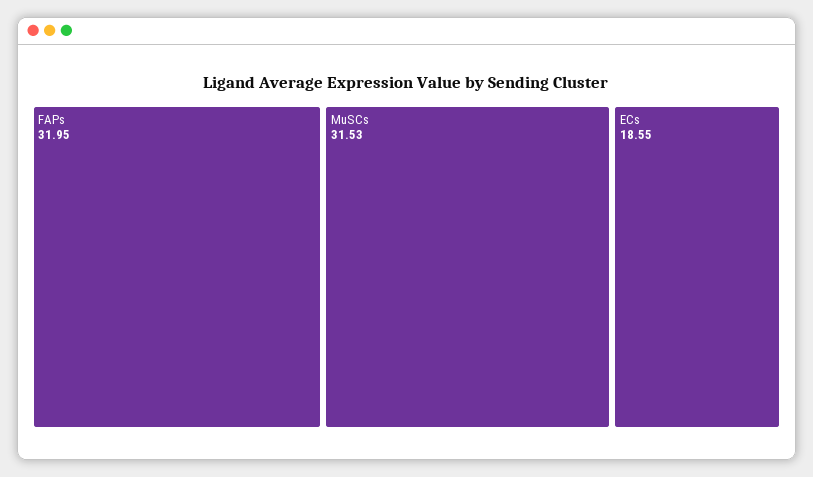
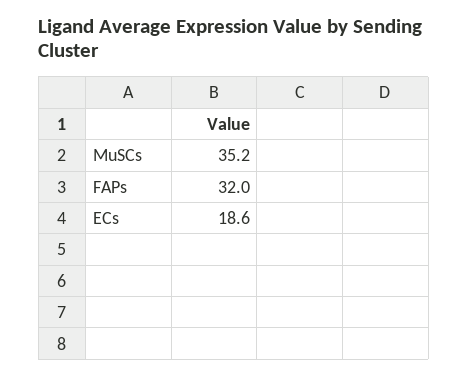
  {
    "FAPs": 31.95,
-   "MuSCs": 31.53,
+   "MuSCs": 35.2,
    "ECs": 18.55
  }

